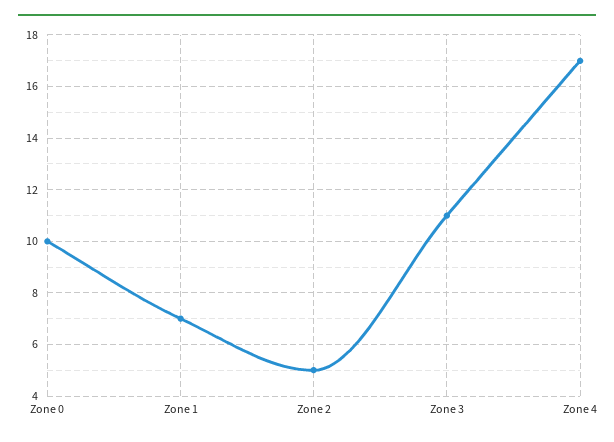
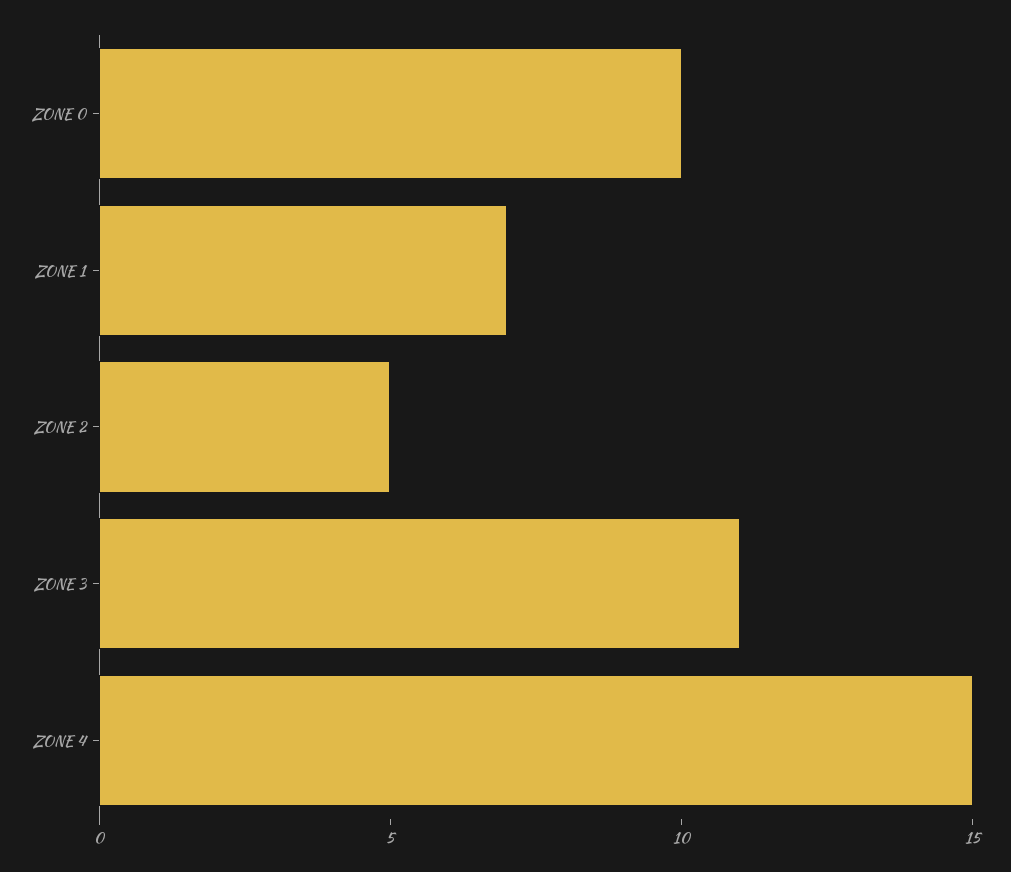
  {
    "Zone 0": 10,
    "Zone 1": 7,
    "Zone 2": 5,
    "Zone 3": 11,
-   "Zone 4": 17
+   "Zone 4": 15
  }

